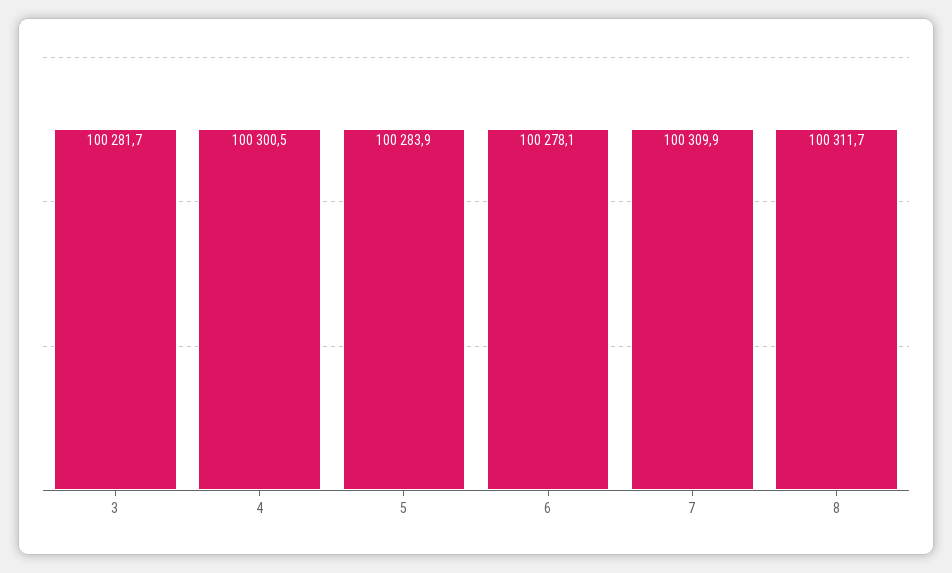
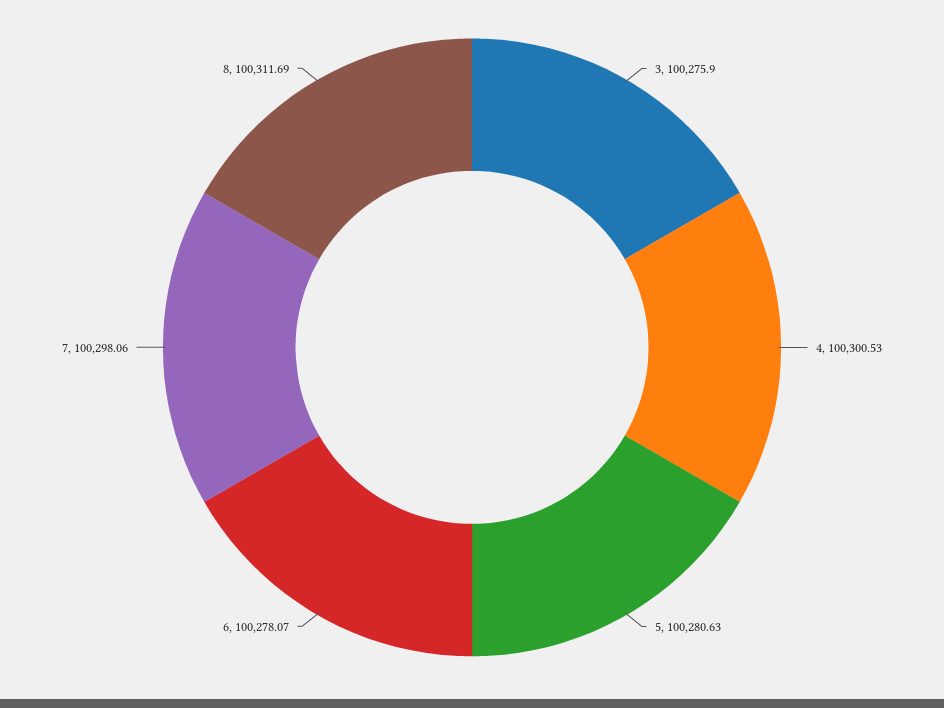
  {
-   "3": 100281.7,
+   "3": 100275.9,
    "4": 100300.53,
-   "5": 100283.9,
+   "5": 100280.63,
    "6": 100278.07,
-   "7": 100309.9,
+   "7": 100298.06,
    "8": 100311.69
  }

